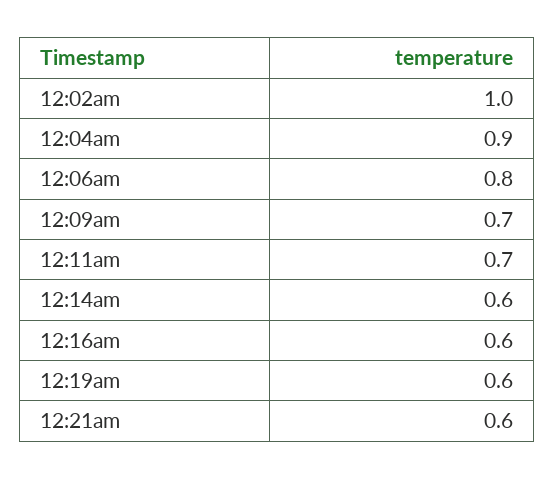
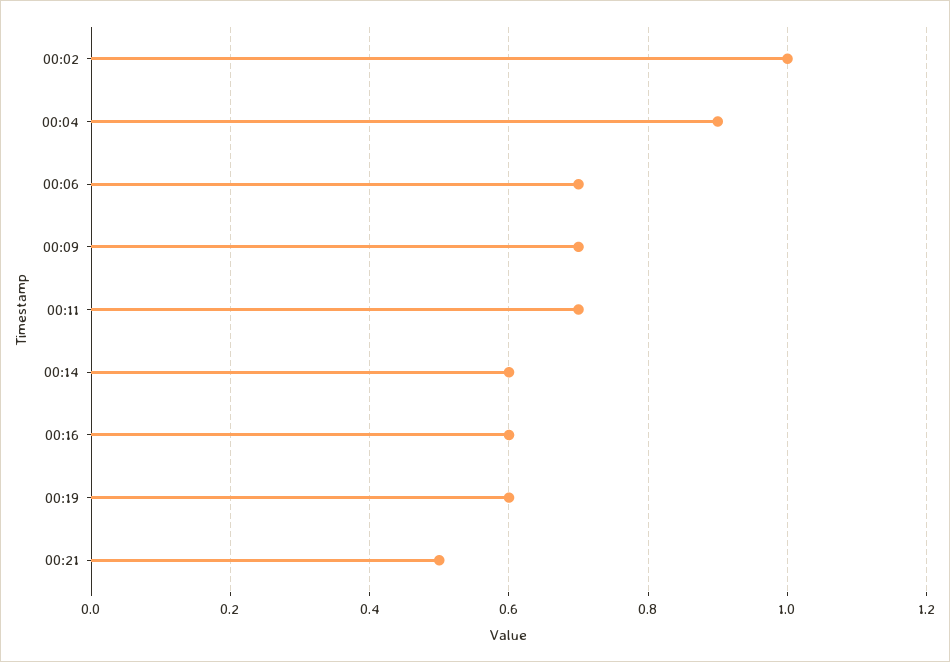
  {
    "12:02am": 1,
    "12:04am": 0.9,
-   "12:06am": 0.8,
+   "12:06am": 0.7,
    "12:09am": 0.7,
    "12:11am": 0.7,
    "12:14am": 0.6,
    "12:16am": 0.6,
    "12:19am": 0.6,
-   "12:21am": 0.6
+   "12:21am": 0.5
  }

